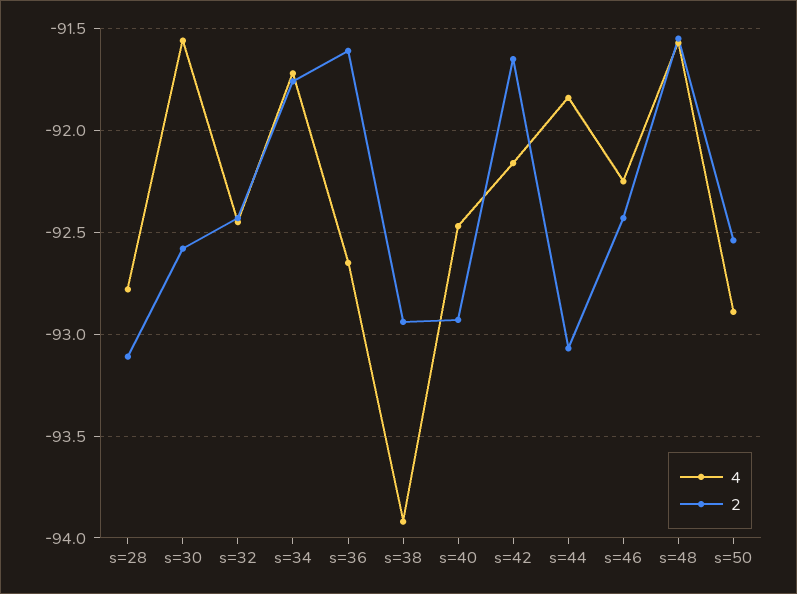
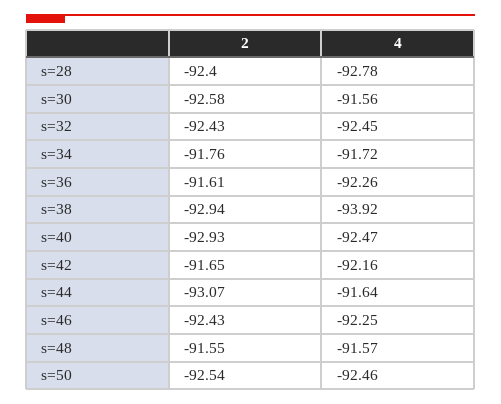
  {
    "4": {
      "s=28": -92.78,
      "s=30": -91.56,
      "s=32": -92.45,
      "s=34": -91.72,
-     "s=36": -92.65,
+     "s=36": -92.26,
      "s=38": -93.92,
      "s=40": -92.47,
      "s=42": -92.16,
-     "s=44": -91.85,
+     "s=44": -91.64,
      "s=46": -92.25,
      "s=48": -91.57,
-     "s=50": -92.9
+     "s=50": -92.46
    },
    "2": {
-     "s=28": -93.1,
+     "s=28": -92.4,
      "s=30": -92.58,
      "s=32": -92.43,
      "s=34": -91.76,
      "s=36": -91.61,
      "s=38": -92.94,
      "s=40": -92.93,
      "s=42": -91.65,
      "s=44": -93.07,
      "s=46": -92.43,
      "s=48": -91.55,
      "s=50": -92.54
    }
  }

